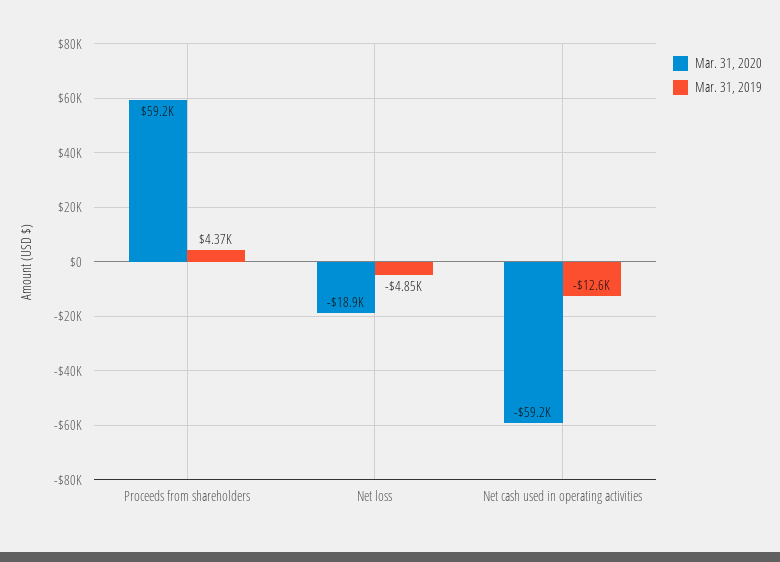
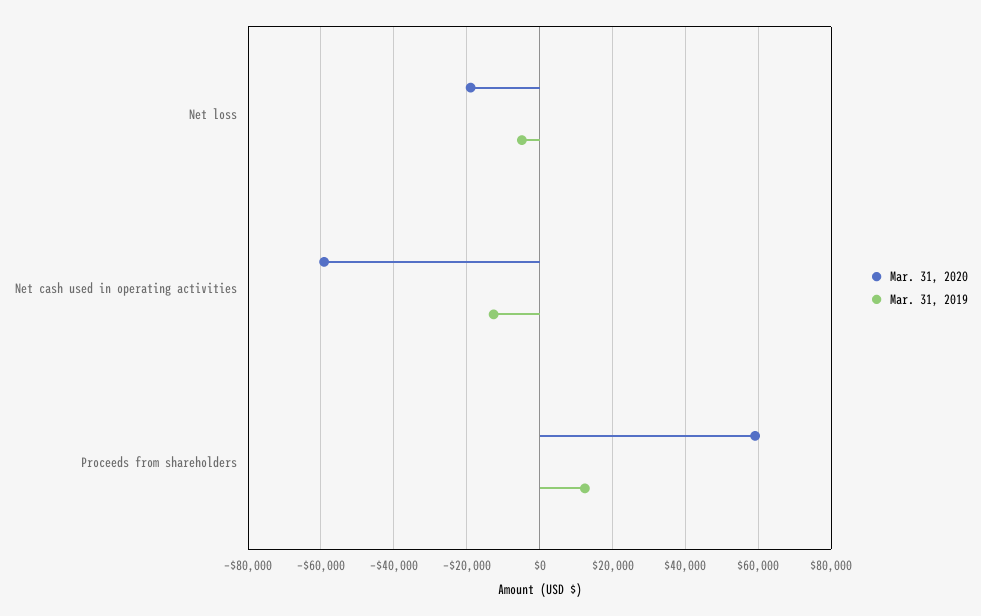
  {
    "Mar. 31, 2020": {
      "Proceeds from shareholders": 59200,
      "Net loss": -18900,
      "Net cash used in operating activities": -59200
    },
    "Mar. 31, 2019": {
-     "Proceeds from shareholders": 4370,
+     "Proceeds from shareholders": 12000,
      "Net loss": -4850,
      "Net cash used in operating activities": -12600
    }
  }

